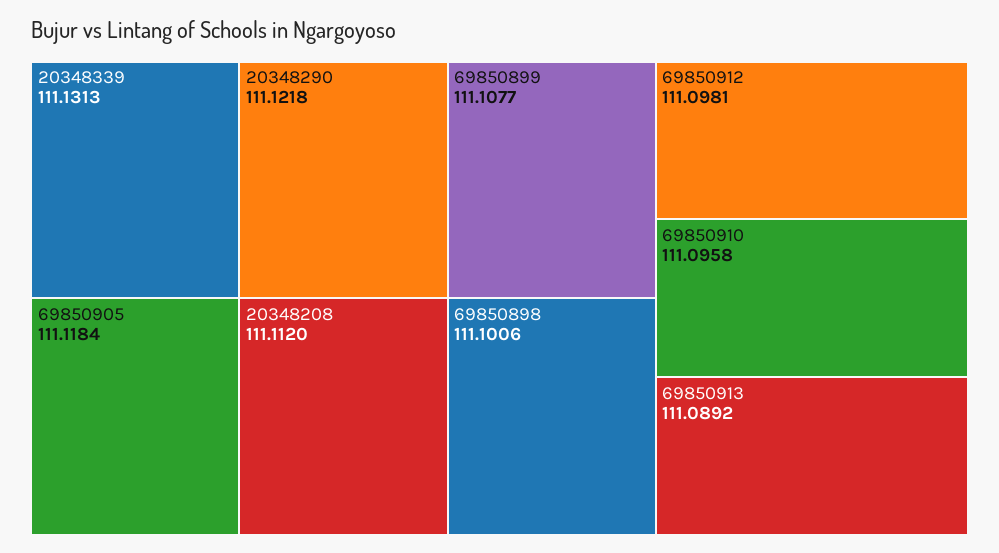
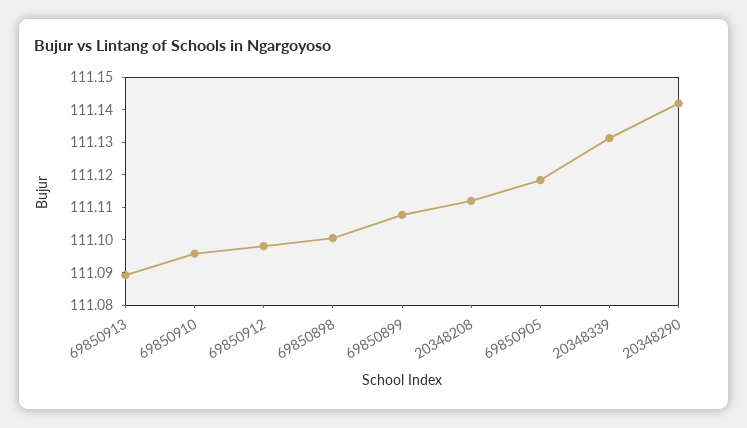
  {
    "20348339": 111.1313,
-   "20348290": 111.1218,
+   "20348290": 111.1425,
    "69850905": 111.1184,
    "20348208": 111.112,
    "69850899": 111.1077,
    "69850898": 111.1006,
    "69850912": 111.0981,
    "69850910": 111.0958,
    "69850913": 111.0892
  }

